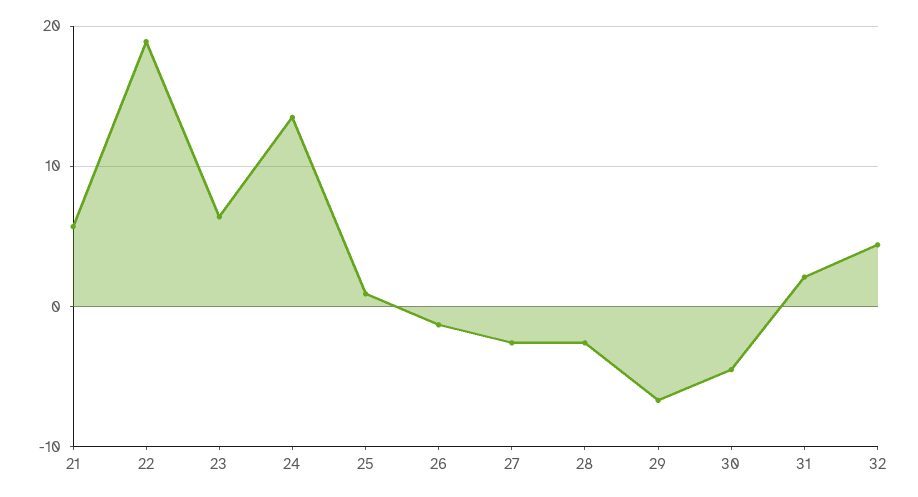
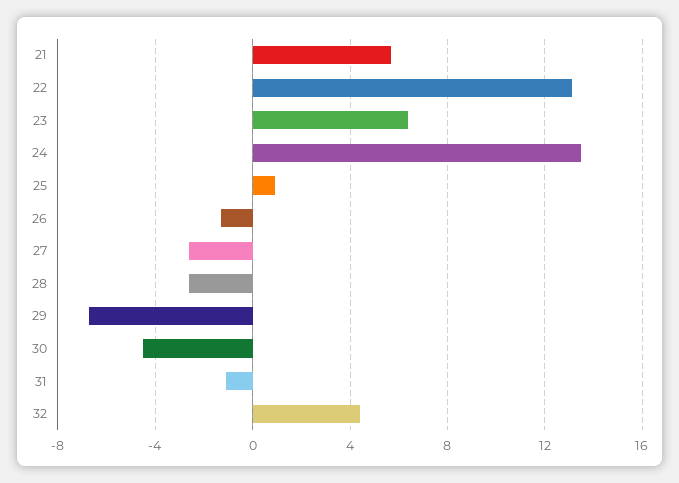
  {
    "21": 5.5,
-   "22": 19,
+   "22": 13,
    "23": 6.5,
    "24": 13.5,
    "25": 1,
    "26": -1.5,
    "27": -2.5,
    "28": -2.5,
    "29": -6.5,
    "30": -4.5,
-   "31": 2,
+   "31": -1,
    "32": 4.5
  }

